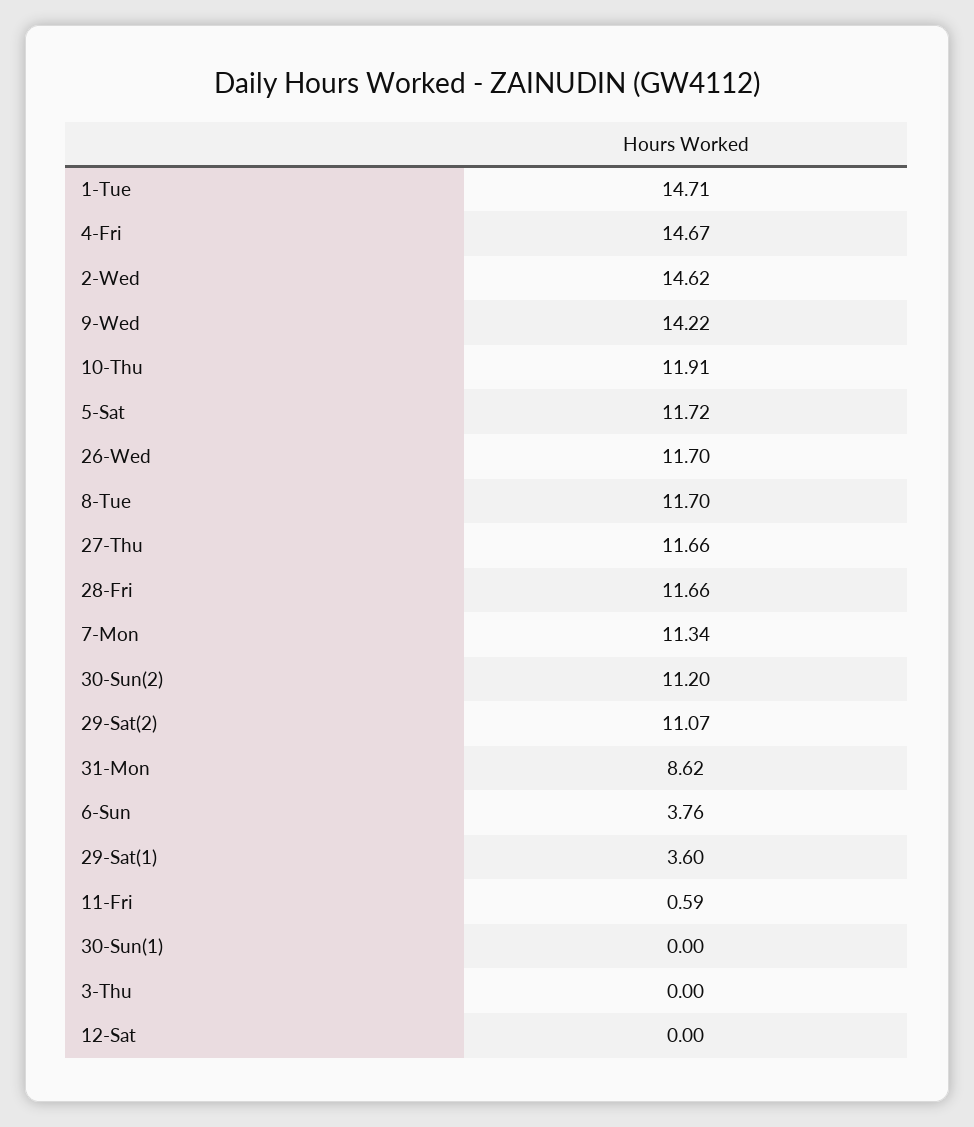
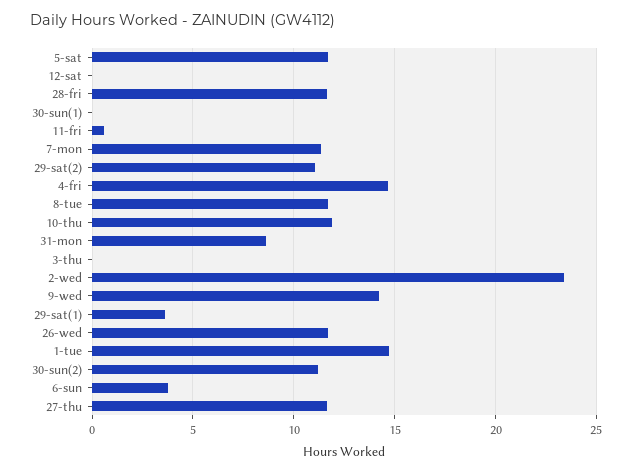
  {
    "1-Tue": 14.71,
    "4-Fri": 14.67,
-   "2-Wed": 14.62,
+   "2-Wed": 23.5,
    "9-Wed": 14.22,
    "10-Thu": 11.91,
    "5-Sat": 11.72,
    "26-Wed": 11.7,
    "8-Tue": 11.7,
    "27-Thu": 11.66,
    "28-Fri": 11.66,
    "7-Mon": 11.34,
    "30-Sun(2)": 11.2,
    "29-Sat(2)": 11.07,
    "31-Mon": 8.62,
    "6-Sun": 3.76,
    "29-Sat(1)": 3.6,
    "11-Fri": 0.59,
    "30-Sun(1)": 0,
    "3-Thu": 0,
    "12-Sat": 0
  }

